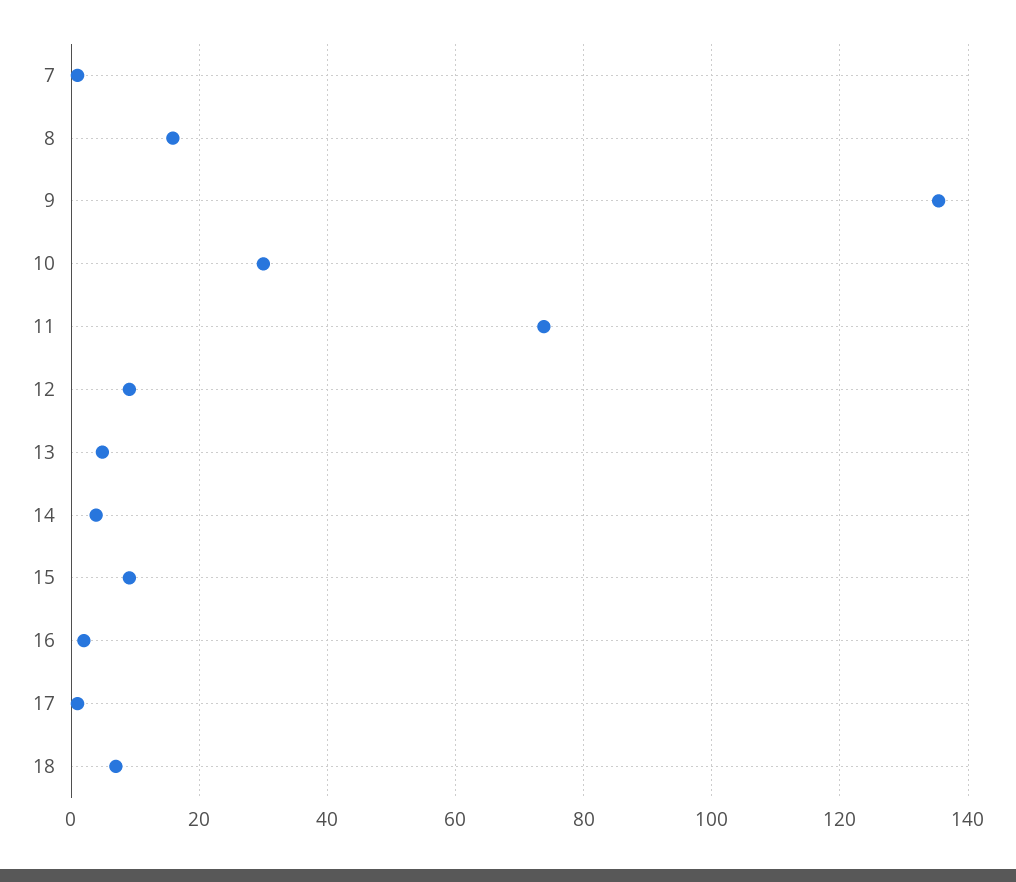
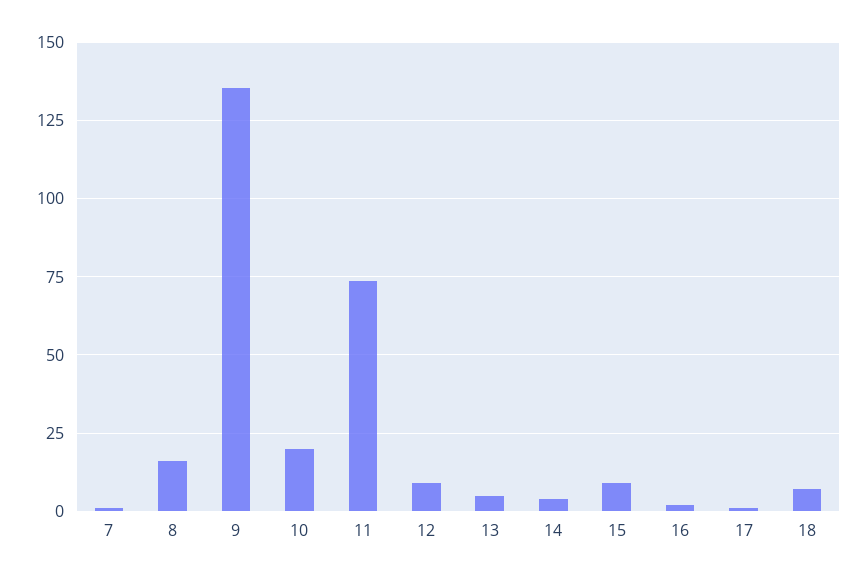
  {
    "7": 2,
    "8": 16,
    "9": 136,
-   "10": 30,
+   "10": 20,
    "11": 74,
    "12": 10,
    "13": 4,
    "14": 4,
    "15": 10,
    "16": 2,
    "17": 2,
    "18": 8
  }

